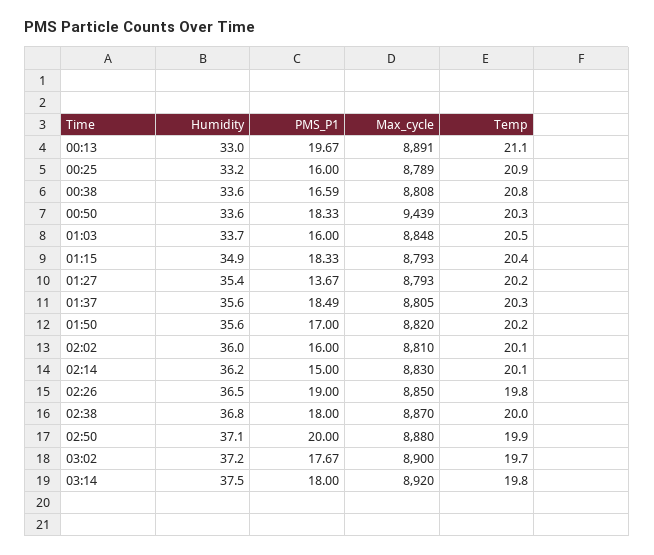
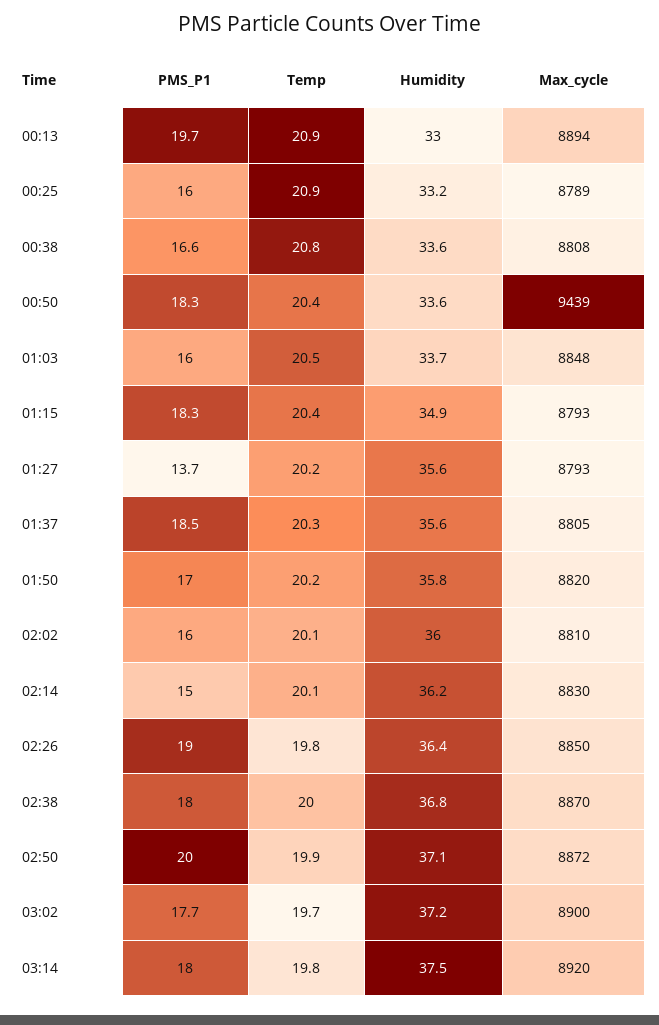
  {
    "Humidity": {
      "00:13": 33,
      "00:25": 33.2,
      "00:38": 33.6,
      "00:50": 33.6,
      "01:03": 33.7,
      "01:15": 34.9,
-     "01:27": 35.4,
+     "01:27": 35.6,
      "01:37": 35.6,
-     "01:50": 35.6,
+     "01:50": 35.8,
      "02:02": 36,
      "02:14": 36.2,
-     "02:26": 36.5,
+     "02:26": 36.4,
      "02:38": 36.8,
      "02:50": 37.1,
      "03:02": 37.2,
      "03:14": 37.5
    },
    "PMS_P1": {
      "00:13": 19.67,
      "00:25": 16,
      "00:38": 16.59,
      "00:50": 18.33,
      "01:03": 16,
      "01:15": 18.33,
      "01:27": 13.67,
      "01:37": 18.49,
      "01:50": 17,
      "02:02": 16,
      "02:14": 15,
      "02:26": 19,
      "02:38": 18,
      "02:50": 20,
      "03:02": 17.67,
      "03:14": 18
    },
    "Max_cycle": {
-     "00:13": 8891,
+     "00:13": 8894,
      "00:25": 8789,
      "00:38": 8808,
      "00:50": 9439,
      "01:03": 8848,
      "01:15": 8793,
      "01:27": 8793,
      "01:37": 8805,
      "01:50": 8820,
      "02:02": 8810,
      "02:14": 8830,
      "02:26": 8850,
      "02:38": 8870,
-     "02:50": 8880,
+     "02:50": 8872,
      "03:02": 8900,
      "03:14": 8920
    },
    "Temp": {
-     "00:13": 21.1,
+     "00:13": 20.9,
      "00:25": 20.9,
      "00:38": 20.8,
-     "00:50": 20.3,
+     "00:50": 20.4,
      "01:03": 20.5,
      "01:15": 20.4,
      "01:27": 20.2,
      "01:37": 20.3,
      "01:50": 20.2,
      "02:02": 20.1,
      "02:14": 20.1,
      "02:26": 19.8,
      "02:38": 20,
      "02:50": 19.9,
      "03:02": 19.7,
      "03:14": 19.8
    }
  }

